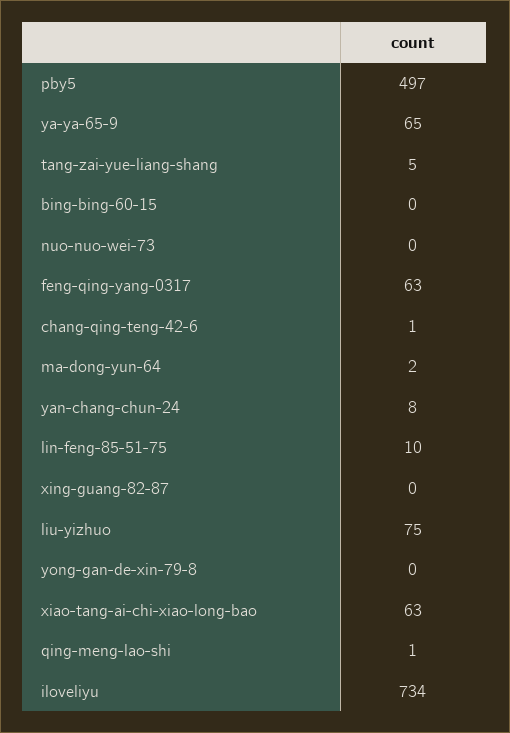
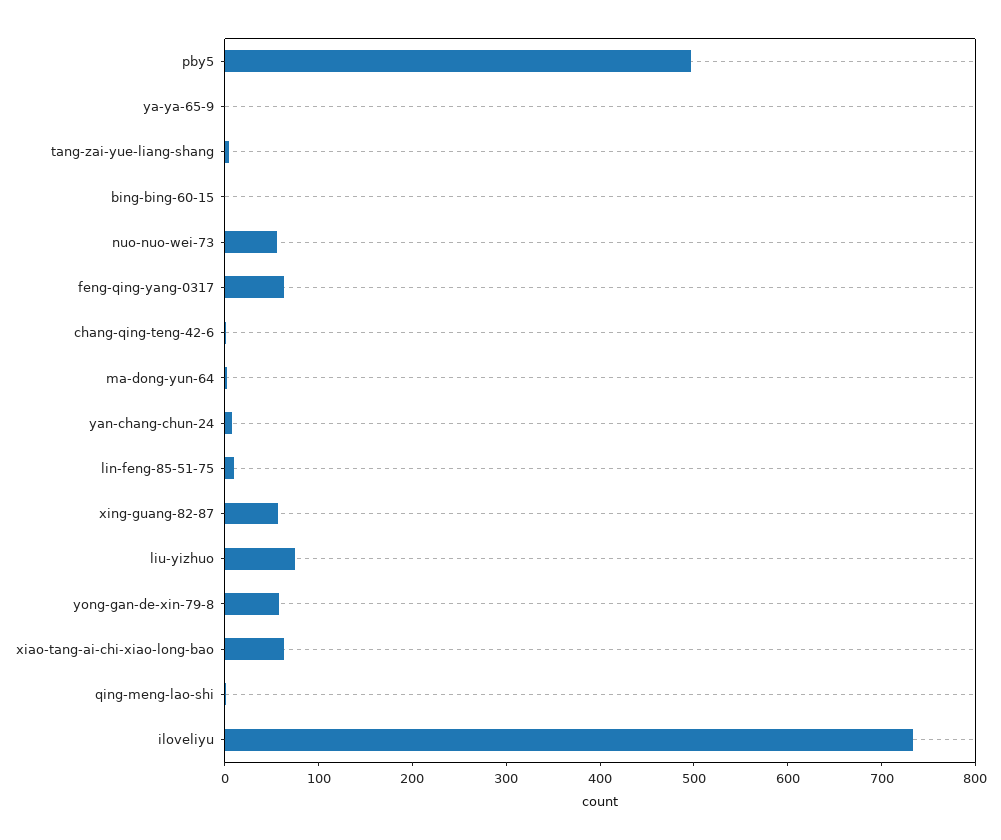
  {
    "pby5": 497,
-   "ya-ya-65-9": 65,
+   "ya-ya-65-9": 0,
    "tang-zai-yue-liang-shang": 5,
    "bing-bing-60-15": 0,
-   "nuo-nuo-wei-73": 0,
+   "nuo-nuo-wei-73": 60,
    "feng-qing-yang-0317": 63,
    "chang-qing-teng-42-6": 1,
    "ma-dong-yun-64": 2,
    "yan-chang-chun-24": 8,
    "lin-feng-85-51-75": 10,
-   "xing-guang-82-87": 0,
+   "xing-guang-82-87": 60,
    "liu-yizhuo": 75,
-   "yong-gan-de-xin-79-8": 0,
+   "yong-gan-de-xin-79-8": 60,
    "xiao-tang-ai-chi-xiao-long-bao": 63,
    "qing-meng-lao-shi": 1,
    "iloveliyu": 734
  }

